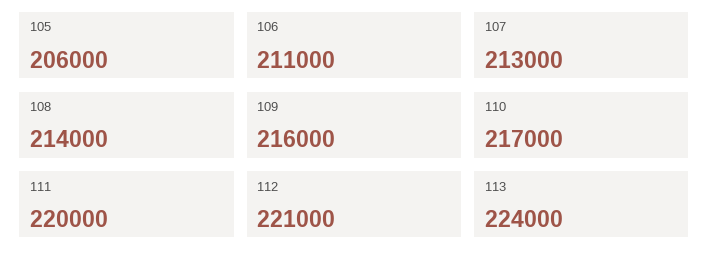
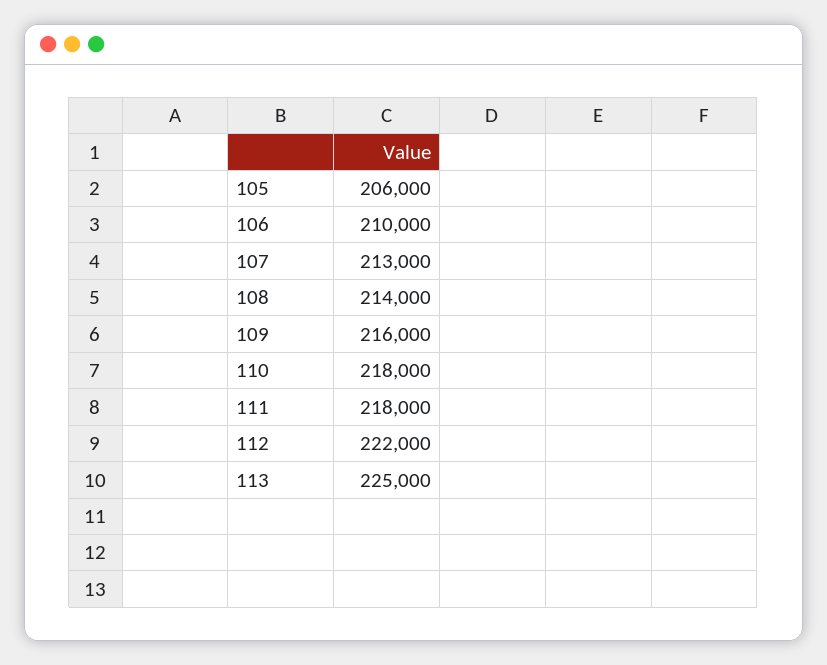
  {
    "105": 206000,
-   "106": 211000,
+   "106": 210000,
    "107": 213000,
    "108": 214000,
    "109": 216000,
-   "110": 217000,
+   "110": 218000,
-   "111": 220000,
+   "111": 218000,
-   "112": 221000,
+   "112": 222000,
-   "113": 224000
+   "113": 225000
  }

